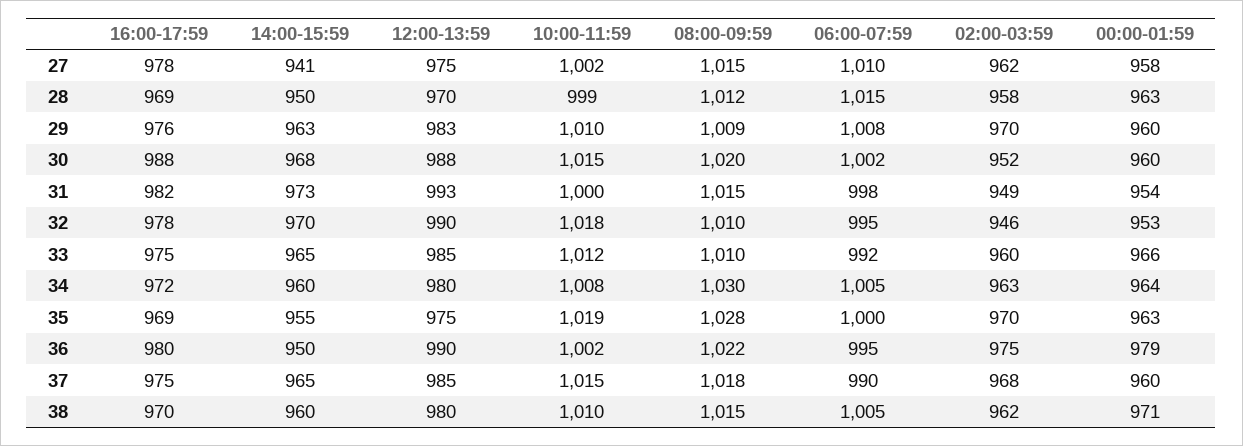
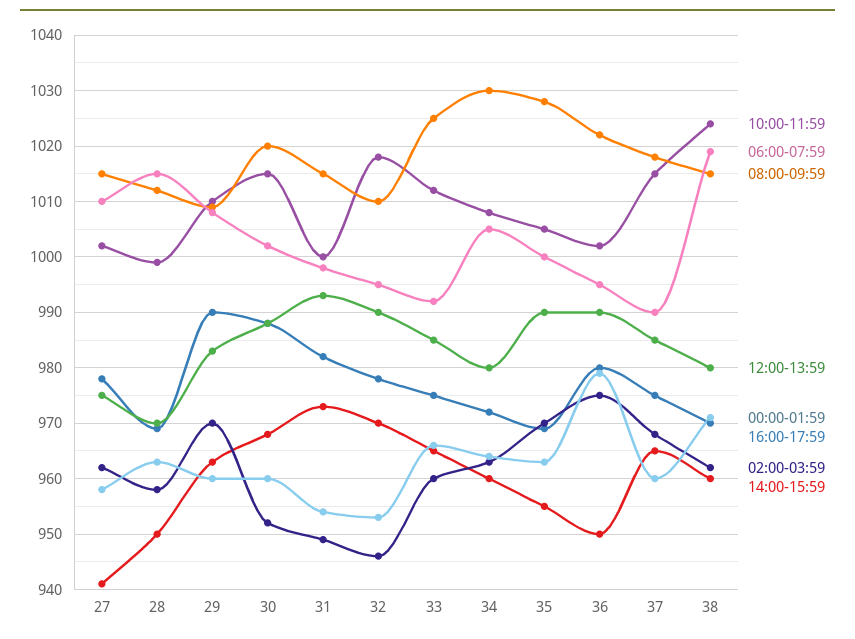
  {
    "16:00-17:59": {
      "27": 978,
      "28": 969,
-     "29": 976,
+     "29": 990,
      "30": 988,
      "31": 982,
      "32": 978,
      "33": 975,
      "34": 972,
      "35": 969,
      "36": 980,
      "37": 975,
      "38": 970
    },
    "14:00-15:59": {
      "27": 941,
      "28": 950,
      "29": 963,
      "30": 968,
      "31": 973,
      "32": 970,
      "33": 965,
      "34": 960,
      "35": 955,
      "36": 950,
      "37": 965,
      "38": 960
    },
    "12:00-13:59": {
      "27": 975,
      "28": 970,
      "29": 983,
      "30": 988,
      "31": 993,
      "32": 990,
      "33": 985,
      "34": 980,
-     "35": 975,
+     "35": 990,
      "36": 990,
      "37": 985,
      "38": 980
    },
    "10:00-11:59": {
      "27": 1002,
      "28": 999,
      "29": 1010,
      "30": 1015,
      "31": 1000,
      "32": 1018,
      "33": 1012,
      "34": 1008,
-     "35": 1019,
+     "35": 1005,
      "36": 1002,
      "37": 1015,
-     "38": 1010
+     "38": 1025
    },
    "08:00-09:59": {
      "27": 1015,
      "28": 1012,
      "29": 1009,
      "30": 1020,
      "31": 1015,
      "32": 1010,
-     "33": 1010,
+     "33": 1025,
      "34": 1030,
      "35": 1028,
      "36": 1022,
      "37": 1018,
      "38": 1015
    },
    "06:00-07:59": {
      "27": 1010,
      "28": 1015,
      "29": 1008,
      "30": 1002,
      "31": 998,
      "32": 995,
      "33": 992,
      "34": 1005,
      "35": 1000,
      "36": 995,
      "37": 990,
-     "38": 1005
+     "38": 1020
    },
    "02:00-03:59": {
      "27": 962,
      "28": 958,
      "29": 970,
      "30": 952,
      "31": 949,
      "32": 946,
      "33": 960,
      "34": 963,
      "35": 970,
      "36": 975,
      "37": 968,
      "38": 962
    },
    "00:00-01:59": {
      "27": 958,
      "28": 963,
      "29": 960,
      "30": 960,
      "31": 954,
      "32": 953,
      "33": 966,
      "34": 964,
      "35": 963,
      "36": 979,
      "37": 960,
      "38": 971
    }
  }

